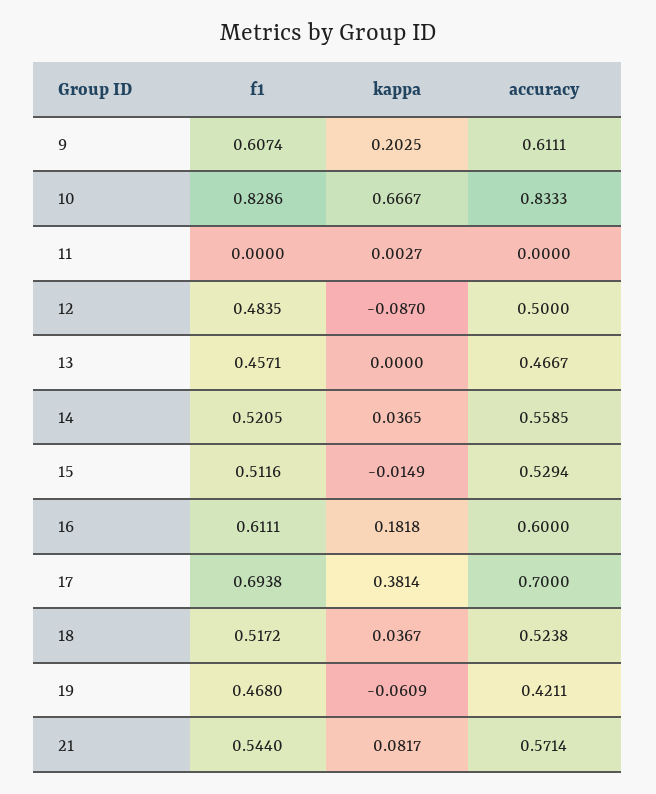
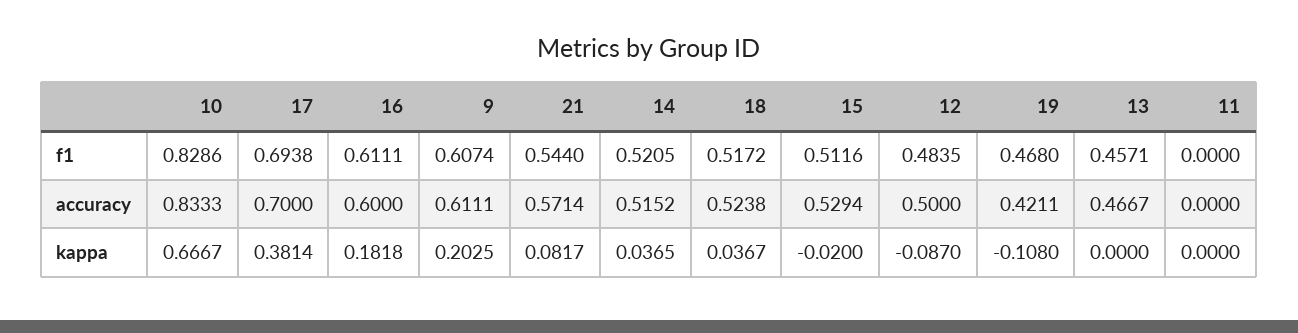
  {
    "f1": {
      "9": 0.6074,
      "10": 0.8286,
      "11": 0,
      "12": 0.4835,
      "13": 0.4571,
      "14": 0.5205,
      "15": 0.5116,
      "16": 0.6111,
      "17": 0.6938,
      "18": 0.5172,
      "19": 0.468,
      "21": 0.544
    },
    "kappa": {
      "9": 0.2025,
      "10": 0.6667,
-     "11": 0.0027,
+     "11": 0,
      "12": -0.087,
      "13": 0,
      "14": 0.0365,
-     "15": -0.0149,
+     "15": -0.02,
      "16": 0.1818,
      "17": 0.3814,
      "18": 0.0367,
-     "19": -0.0609,
+     "19": -0.108,
      "21": 0.0817
    },
    "accuracy": {
      "9": 0.6111,
      "10": 0.8333,
      "11": 0,
      "12": 0.5,
      "13": 0.4667,
-     "14": 0.5585,
+     "14": 0.5152,
      "15": 0.5294,
      "16": 0.6,
      "17": 0.7,
      "18": 0.5238,
      "19": 0.4211,
      "21": 0.5714
    }
  }

